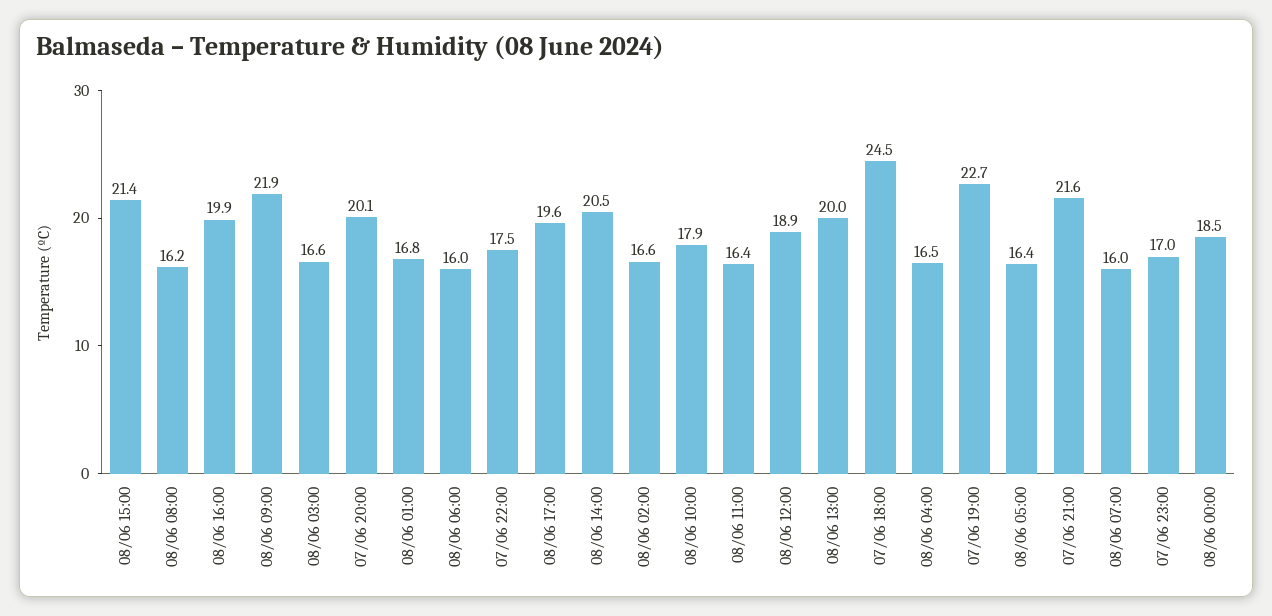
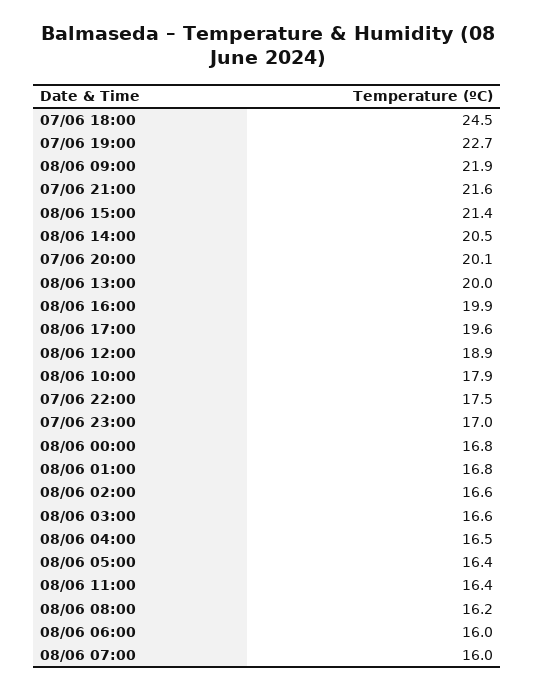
  {
    "08/06 15:00": 21.4,
    "08/06 08:00": 16.2,
    "08/06 16:00": 19.9,
    "08/06 09:00": 21.9,
    "08/06 03:00": 16.6,
    "07/06 20:00": 20.1,
    "08/06 01:00": 16.8,
    "08/06 06:00": 16,
    "07/06 22:00": 17.5,
    "08/06 17:00": 19.6,
    "08/06 14:00": 20.5,
    "08/06 02:00": 16.6,
    "08/06 10:00": 17.9,
    "08/06 11:00": 16.4,
    "08/06 12:00": 18.9,
    "08/06 13:00": 20,
    "07/06 18:00": 24.5,
    "08/06 04:00": 16.5,
    "07/06 19:00": 22.7,
    "08/06 05:00": 16.4,
    "07/06 21:00": 21.6,
    "08/06 07:00": 16,
    "07/06 23:00": 17,
-   "08/06 00:00": 18.5
+   "08/06 00:00": 16.8
  }

